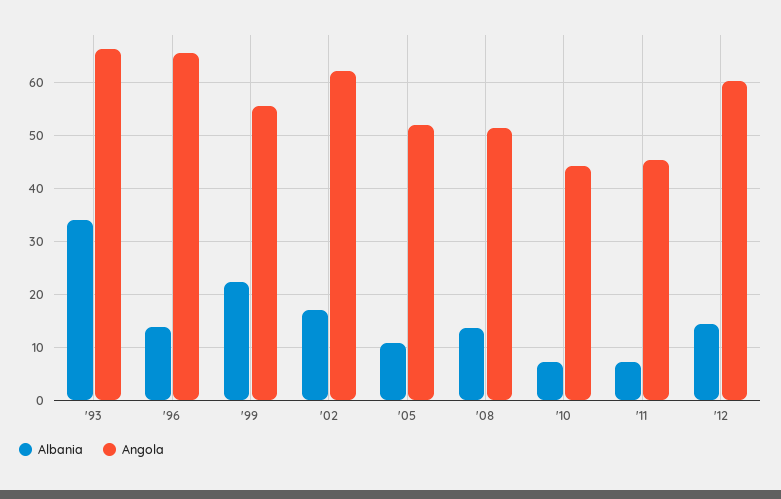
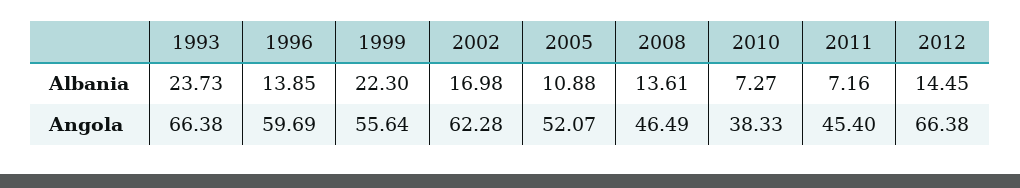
  {
    "Albania": {
-     "'93": 34,
+     "'93": 23.73,
      "'96": 13.85,
      "'99": 22.3,
      "'02": 16.98,
      "'05": 10.88,
      "'08": 13.61,
      "'10": 7.27,
      "'11": 7.16,
      "'12": 14.45
    },
    "Angola": {
      "'93": 66.38,
-     "'96": 66,
+     "'96": 59.69,
      "'99": 55.64,
      "'02": 62.28,
      "'05": 52.07,
-     "'08": 52,
+     "'08": 46.49,
-     "'10": 44,
+     "'10": 38.33,
      "'11": 45.4,
-     "'12": 60
+     "'12": 66.38
    }
  }

